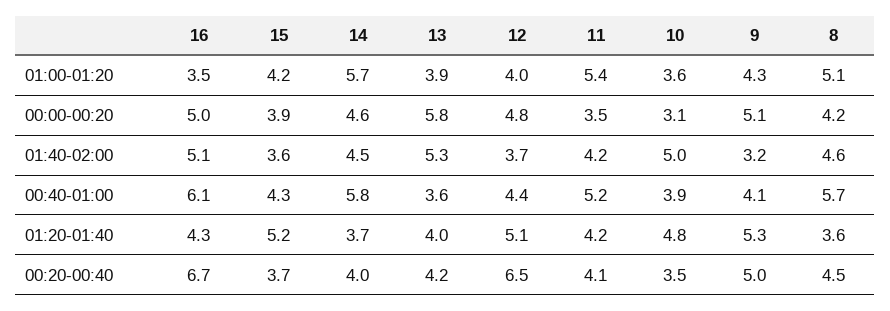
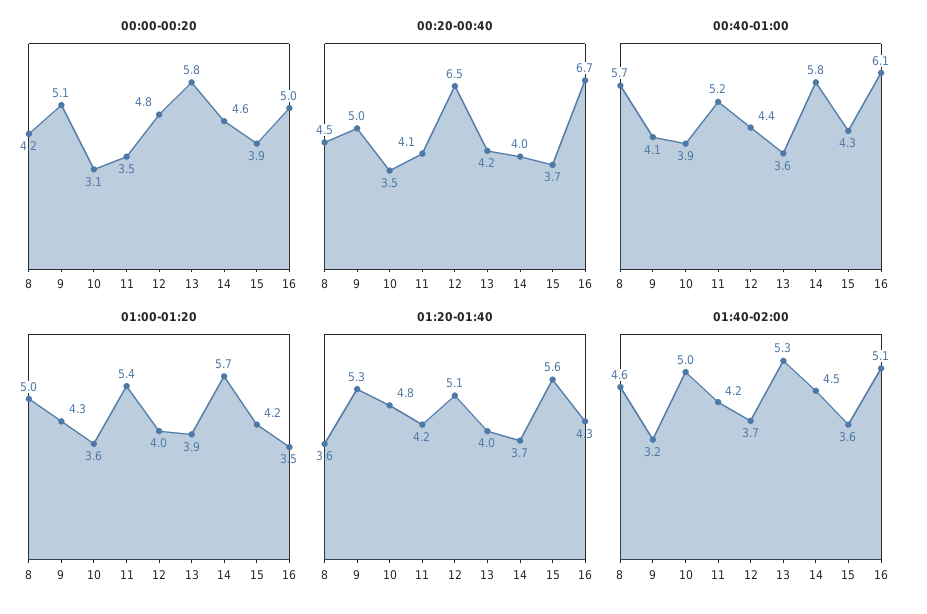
  {
    "01:00-01:20": {
      "16": 3.5,
      "15": 4.2,
      "14": 5.7,
      "13": 3.9,
      "12": 4,
      "11": 5.4,
      "10": 3.6,
      "9": 4.3,
-     "8": 5.1
+     "8": 5
    },
    "00:00-00:20": {
      "16": 5,
      "15": 3.9,
      "14": 4.6,
      "13": 5.8,
      "12": 4.8,
      "11": 3.5,
      "10": 3.1,
      "9": 5.1,
      "8": 4.2
    },
    "01:40-02:00": {
      "16": 5.1,
      "15": 3.6,
      "14": 4.5,
      "13": 5.3,
      "12": 3.7,
      "11": 4.2,
      "10": 5,
      "9": 3.2,
      "8": 4.6
    },
    "00:40-01:00": {
      "16": 6.1,
      "15": 4.3,
      "14": 5.8,
      "13": 3.6,
      "12": 4.4,
      "11": 5.2,
      "10": 3.9,
      "9": 4.1,
      "8": 5.7
    },
    "01:20-01:40": {
      "16": 4.3,
-     "15": 5.2,
+     "15": 5.6,
      "14": 3.7,
      "13": 4,
      "12": 5.1,
      "11": 4.2,
      "10": 4.8,
      "9": 5.3,
      "8": 3.6
    },
    "00:20-00:40": {
      "16": 6.7,
      "15": 3.7,
      "14": 4,
      "13": 4.2,
      "12": 6.5,
      "11": 4.1,
      "10": 3.5,
      "9": 5,
      "8": 4.5
    }
  }

